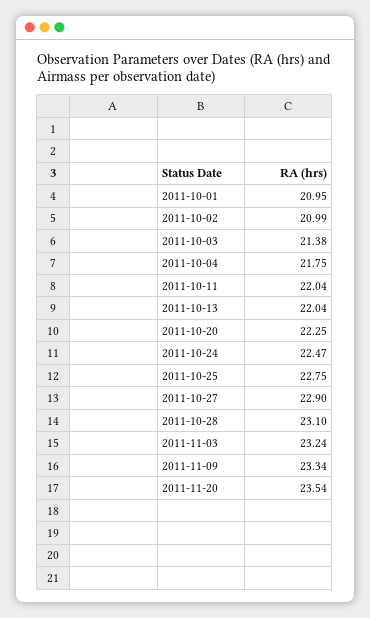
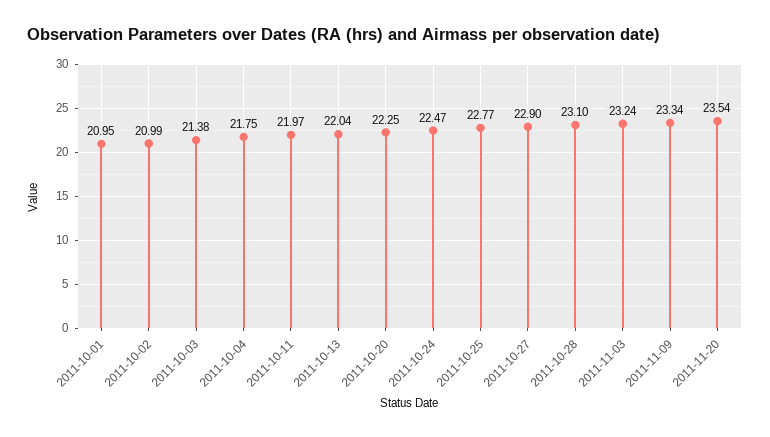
  {
    "2011-10-01": 20.95,
    "2011-10-02": 20.99,
    "2011-10-03": 21.38,
    "2011-10-04": 21.75,
-   "2011-10-11": 22.04,
+   "2011-10-11": 21.97,
    "2011-10-13": 22.04,
    "2011-10-20": 22.25,
    "2011-10-24": 22.47,
-   "2011-10-25": 22.75,
+   "2011-10-25": 22.77,
    "2011-10-27": 22.9,
    "2011-10-28": 23.1,
    "2011-11-03": 23.24,
    "2011-11-09": 23.34,
    "2011-11-20": 23.54
  }

